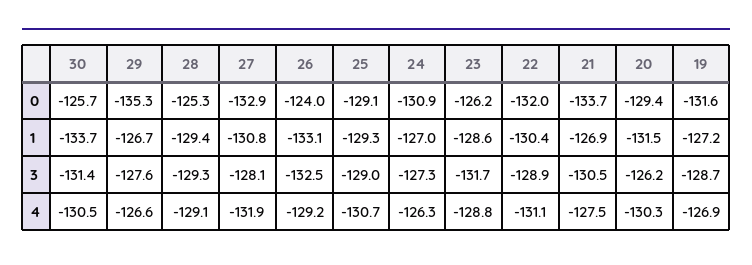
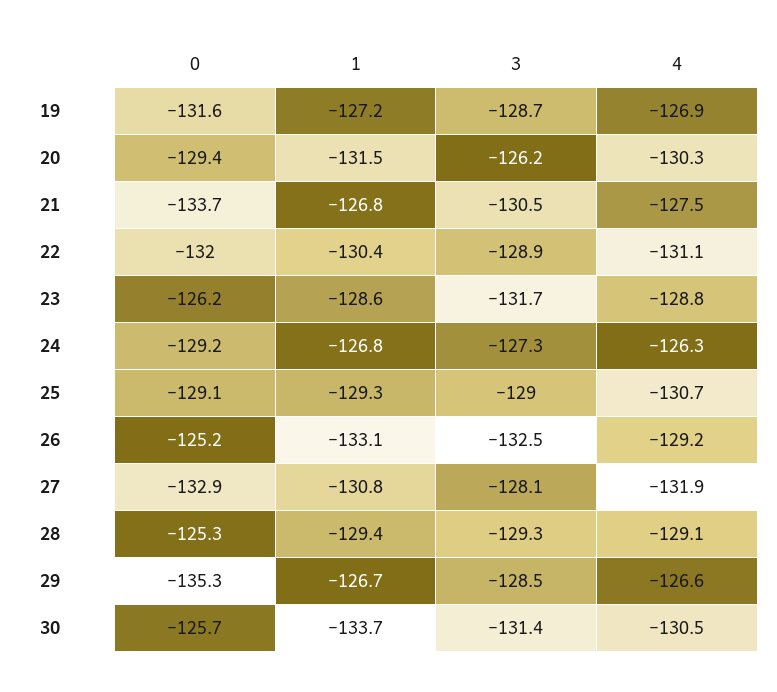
  {
    "30": {
      "0": -125.7,
      "1": -133.7,
      "3": -131.4,
      "4": -130.5
    },
    "29": {
      "0": -135.3,
      "1": -126.7,
-     "3": -127.6,
+     "3": -128.5,
      "4": -126.6
    },
    "28": {
      "0": -125.3,
      "1": -129.4,
      "3": -129.3,
      "4": -129.1
    },
    "27": {
      "0": -132.9,
      "1": -130.8,
      "3": -128.1,
      "4": -131.9
    },
    "26": {
-     "0": -124,
+     "0": -125.2,
      "1": -133.1,
      "3": -132.5,
      "4": -129.2
    },
    "25": {
      "0": -129.1,
      "1": -129.3,
      "3": -129,
      "4": -130.7
    },
    "24": {
-     "0": -130.9,
+     "0": -129.2,
-     "1": -127,
+     "1": -126.8,
      "3": -127.3,
      "4": -126.3
    },
    "23": {
      "0": -126.2,
      "1": -128.6,
      "3": -131.7,
      "4": -128.8
    },
    "22": {
      "0": -132,
      "1": -130.4,
      "3": -128.9,
      "4": -131.1
    },
    "21": {
      "0": -133.7,
-     "1": -126.9,
+     "1": -126.8,
      "3": -130.5,
      "4": -127.5
    },
    "20": {
      "0": -129.4,
      "1": -131.5,
      "3": -126.2,
      "4": -130.3
    },
    "19": {
      "0": -131.6,
      "1": -127.2,
      "3": -128.7,
      "4": -126.9
    }
  }

